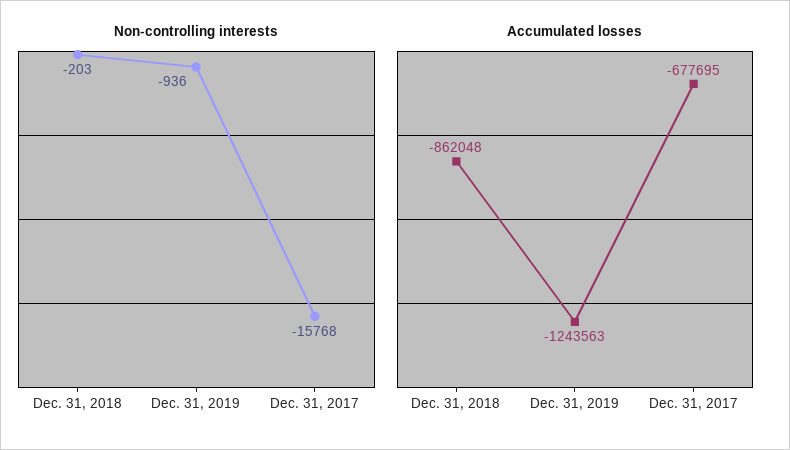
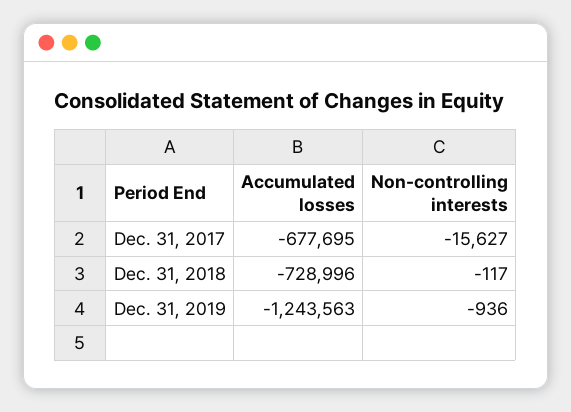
  {
    "Non-controlling interests": {
-     "Dec. 31, 2018": -203,
+     "Dec. 31, 2018": -117,
      "Dec. 31, 2019": -936,
-     "Dec. 31, 2017": -15768
+     "Dec. 31, 2017": -15627
    },
    "Accumulated losses": {
-     "Dec. 31, 2018": -862048,
+     "Dec. 31, 2018": -728996,
      "Dec. 31, 2019": -1243563,
      "Dec. 31, 2017": -677695
    }
  }

